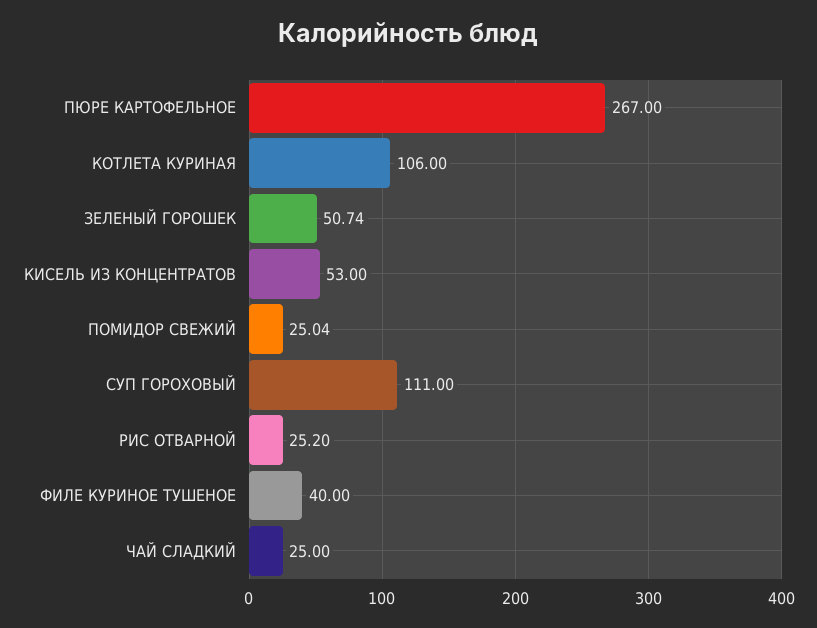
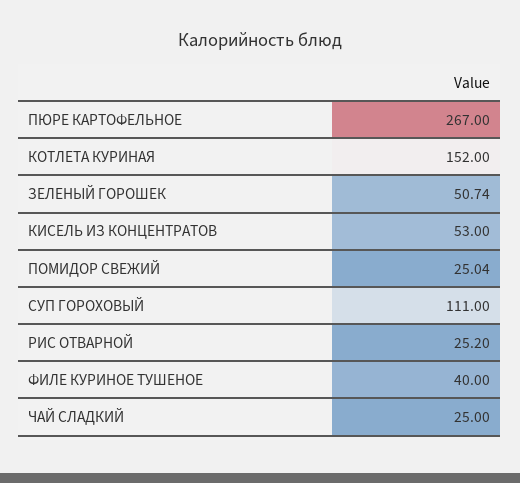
  {
    "ПЮРЕ КАРТОФЕЛЬНОЕ": 267,
-   "КОТЛЕТА КУРИНАЯ": 106,
+   "КОТЛЕТА КУРИНАЯ": 152,
    "ЗЕЛЕНЫЙ ГОРОШЕК": 50.74,
    "КИСЕЛЬ ИЗ КОНЦЕНТРАТОВ": 53,
    "ПОМИДОР СВЕЖИЙ": 25.04,
    "СУП ГОРОХОВЫЙ": 111,
    "РИС ОТВАРНОЙ": 25.2,
    "ФИЛЕ КУРИНОЕ ТУШЕНОЕ": 40,
    "ЧАЙ СЛАДКИЙ": 25
  }

